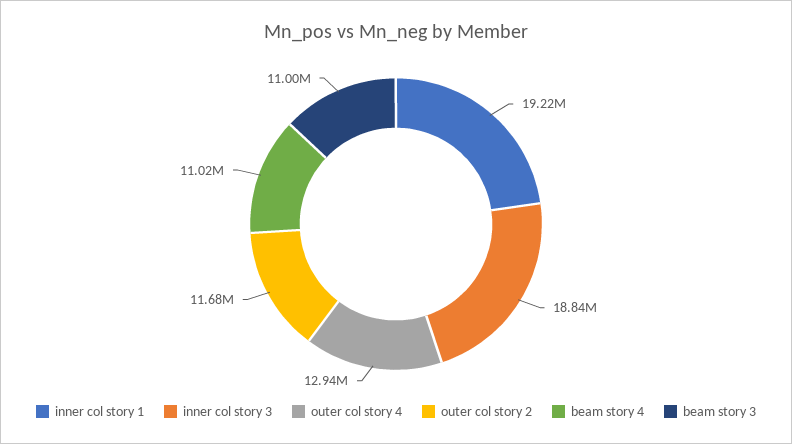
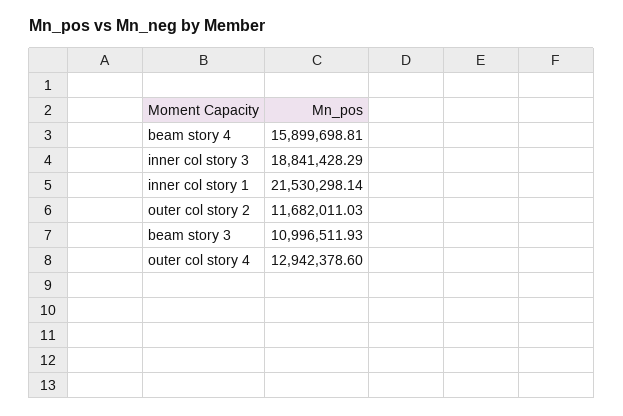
  {
-   "inner col story 1": 19220000,
+   "inner col story 1": 21530298.14,
    "inner col story 3": 18841428.29,
    "outer col story 4": 12942378.6,
    "outer col story 2": 11682011.03,
-   "beam story 4": 11020000,
+   "beam story 4": 15899698.81,
    "beam story 3": 10996511.93
  }

